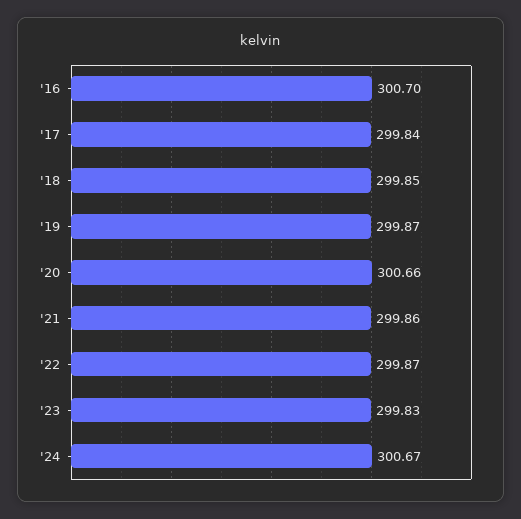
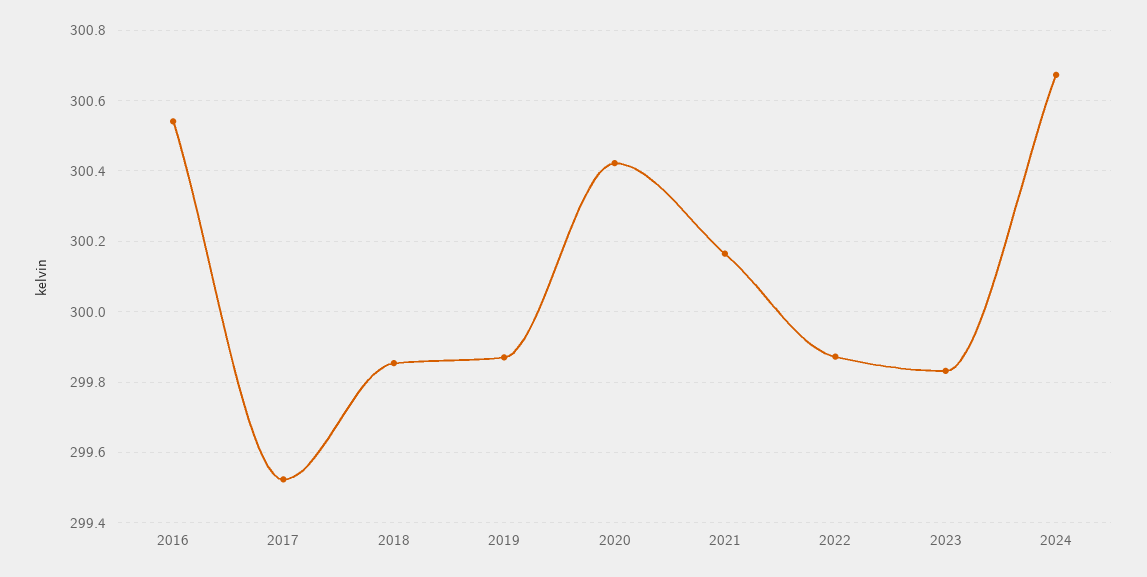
  {
-   "'16": 300.7,
+   "'16": 300.54,
-   "'17": 299.84,
+   "'17": 299.52,
    "'18": 299.85,
    "'19": 299.87,
-   "'20": 300.66,
+   "'20": 300.42,
-   "'21": 299.86,
+   "'21": 300.16,
    "'22": 299.87,
    "'23": 299.83,
    "'24": 300.67
  }

